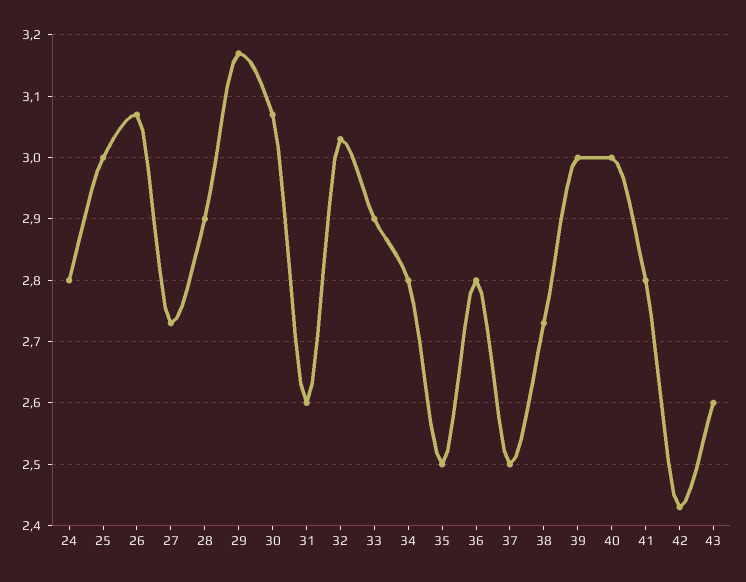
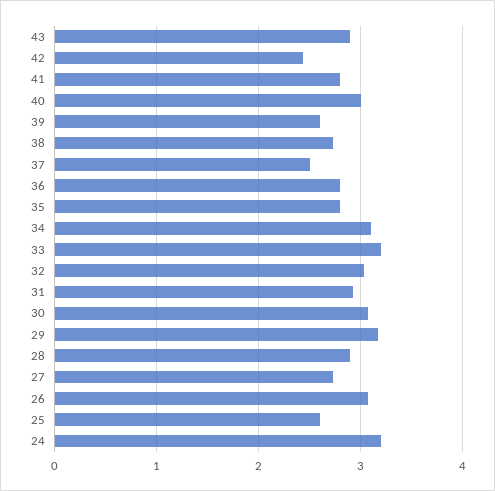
  {
-   "24": 2.8,
+   "24": 3.2,
-   "25": 3,
+   "25": 2.6,
    "26": 3.07,
    "27": 2.73,
    "28": 2.9,
    "29": 3.17,
    "30": 3.07,
-   "31": 2.6,
+   "31": 2.9,
    "32": 3.03,
-   "33": 2.9,
+   "33": 3.2,
-   "34": 2.8,
+   "34": 3.1,
-   "35": 2.5,
+   "35": 2.8,
    "36": 2.8,
    "37": 2.5,
    "38": 2.73,
-   "39": 3,
+   "39": 2.6,
    "40": 3,
    "41": 2.8,
    "42": 2.43,
-   "43": 2.6
+   "43": 2.9
  }

